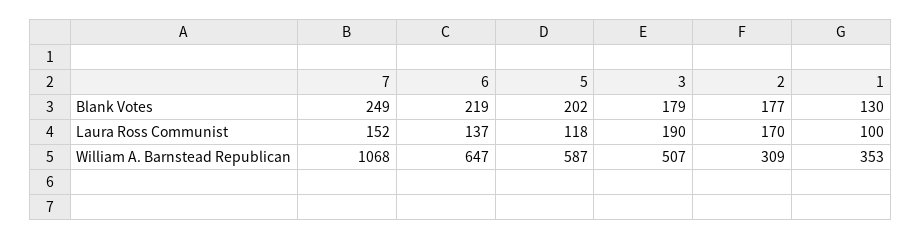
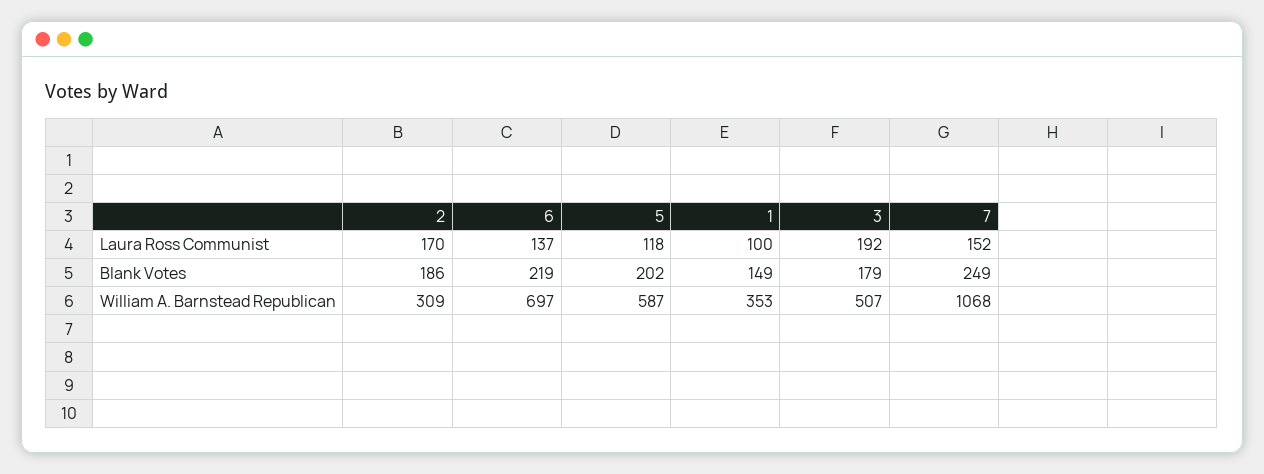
  {
    "7": {
      "Blank Votes": 249,
      "Laura Ross Communist": 152,
      "William A. Barnstead Republican": 1068
    },
    "6": {
      "Blank Votes": 219,
      "Laura Ross Communist": 137,
-     "William A. Barnstead Republican": 647
+     "William A. Barnstead Republican": 697
    },
    "5": {
      "Blank Votes": 202,
      "Laura Ross Communist": 118,
      "William A. Barnstead Republican": 587
    },
    "3": {
      "Blank Votes": 179,
-     "Laura Ross Communist": 190,
+     "Laura Ross Communist": 192,
      "William A. Barnstead Republican": 507
    },
    "2": {
-     "Blank Votes": 177,
+     "Blank Votes": 186,
      "Laura Ross Communist": 170,
      "William A. Barnstead Republican": 309
    },
    "1": {
-     "Blank Votes": 130,
+     "Blank Votes": 149,
      "Laura Ross Communist": 100,
      "William A. Barnstead Republican": 353
    }
  }

